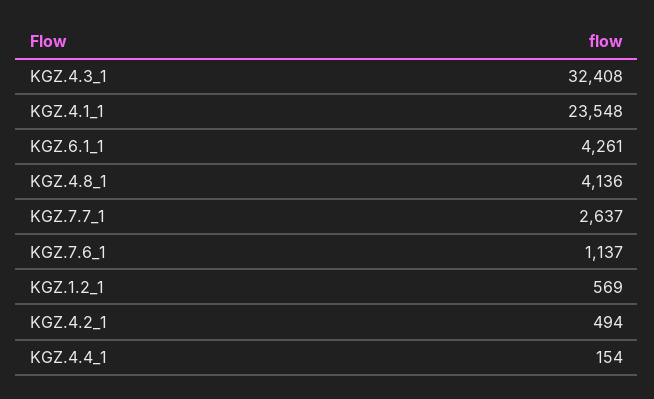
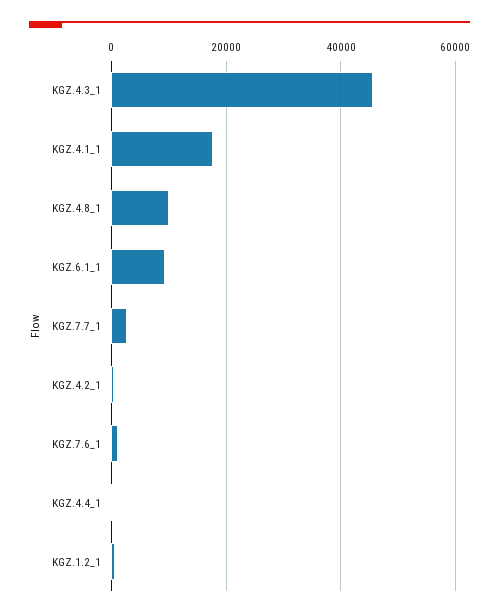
  {
-   "KGZ.4.3_1": 32408,
+   "KGZ.4.3_1": 46000,
-   "KGZ.4.1_1": 23548,
+   "KGZ.4.1_1": 18000,
-   "KGZ.6.1_1": 4261,
+   "KGZ.6.1_1": 10000,
-   "KGZ.4.8_1": 4136,
+   "KGZ.4.8_1": 10000,
    "KGZ.7.7_1": 2637,
    "KGZ.7.6_1": 1137,
    "KGZ.1.2_1": 569,
    "KGZ.4.2_1": 494,
    "KGZ.4.4_1": 154
  }

